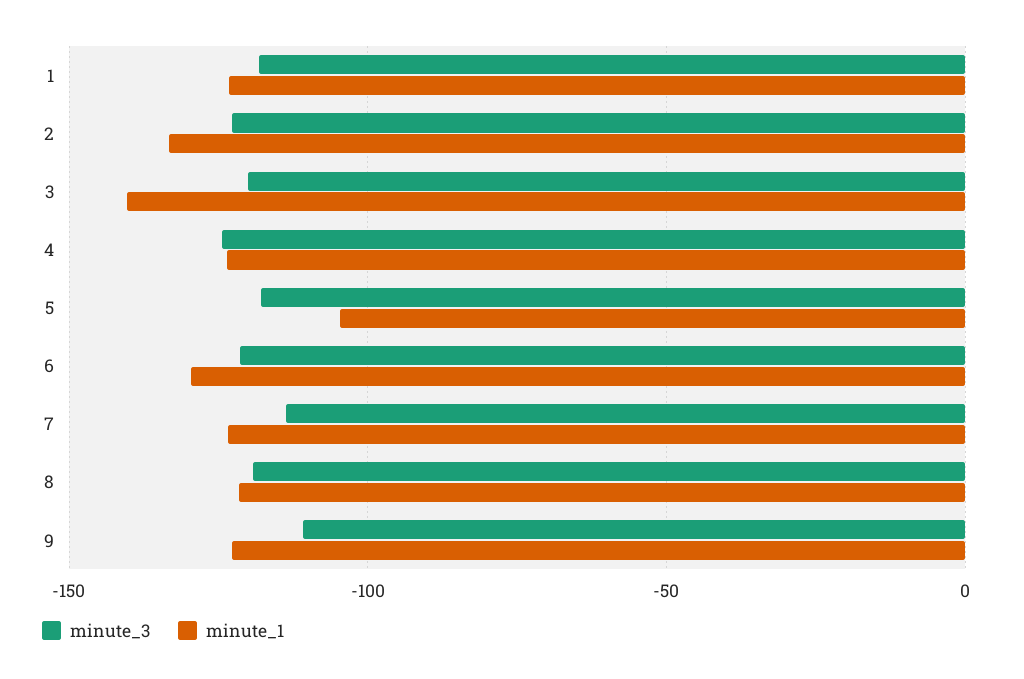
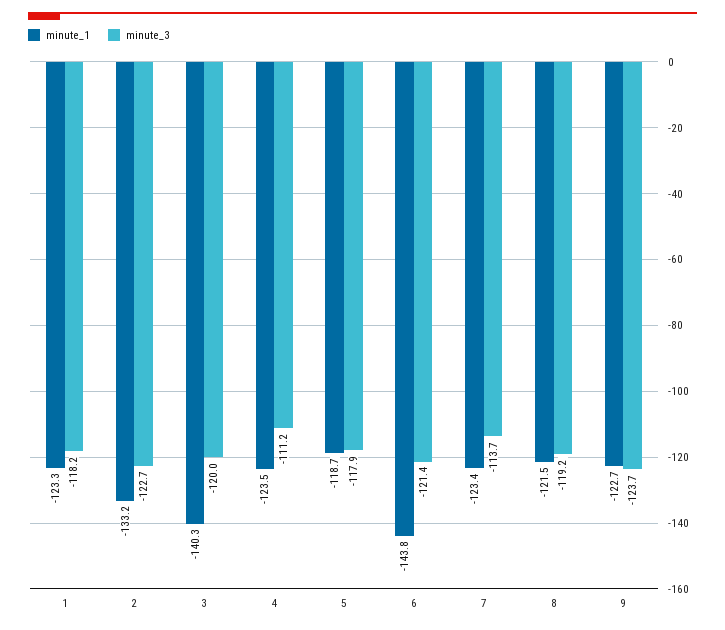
  {
    "minute_3": {
      "1": -118.2,
      "2": -122.7,
      "3": -120,
-     "4": -125,
+     "4": -111.2,
      "5": -117.9,
      "6": -121.4,
      "7": -113.7,
      "8": -119.2,
-     "9": -110
+     "9": -123.7
    },
    "minute_1": {
      "1": -123.3,
      "2": -133.2,
      "3": -140.3,
      "4": -123.5,
-     "5": -105,
+     "5": -118.7,
-     "6": -130,
+     "6": -143.8,
      "7": -123.4,
      "8": -121.5,
      "9": -122.7
    }
  }

